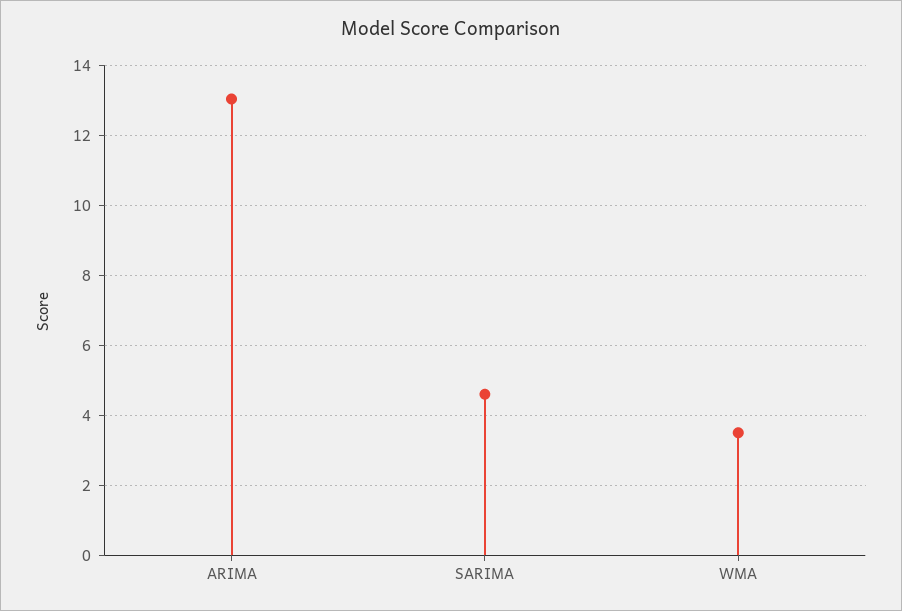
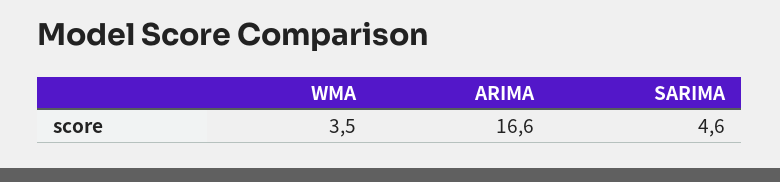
  {
-   "ARIMA": 13,
+   "ARIMA": 16.6,
    "SARIMA": 4.6,
    "WMA": 3.5
  }

